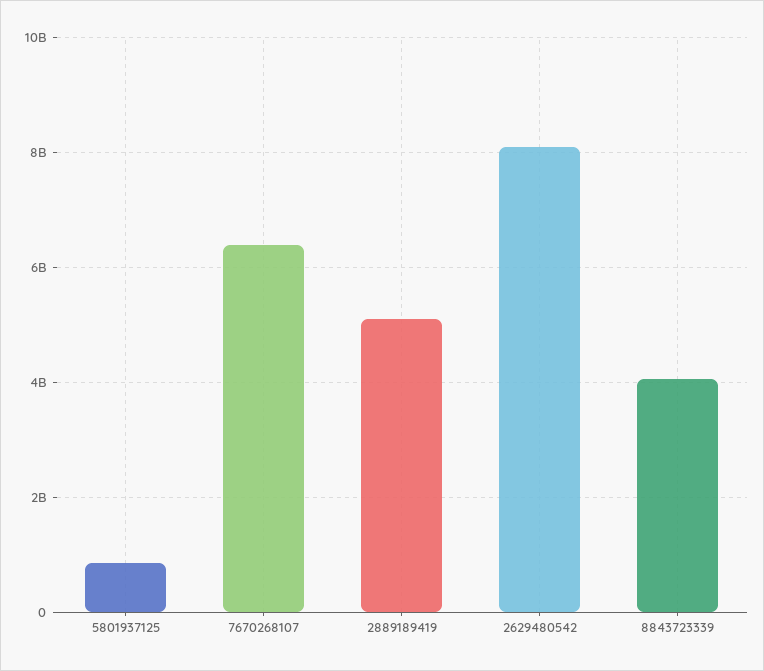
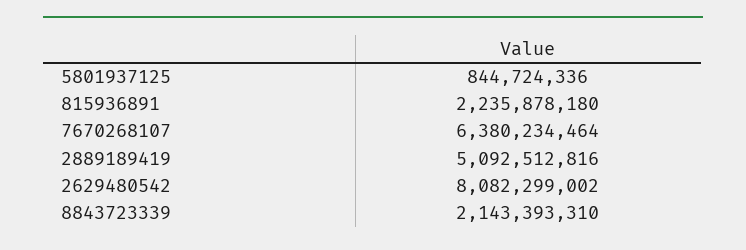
  {
    "5801937125": 844724336,
    "7670268107": 6380234464,
    "2889189419": 5092512816,
    "2629480542": 8082299002,
-   "8843723339": 4000000000
+   "8843723339": 2143393310,
+   "815936891": 2235878180
  }

